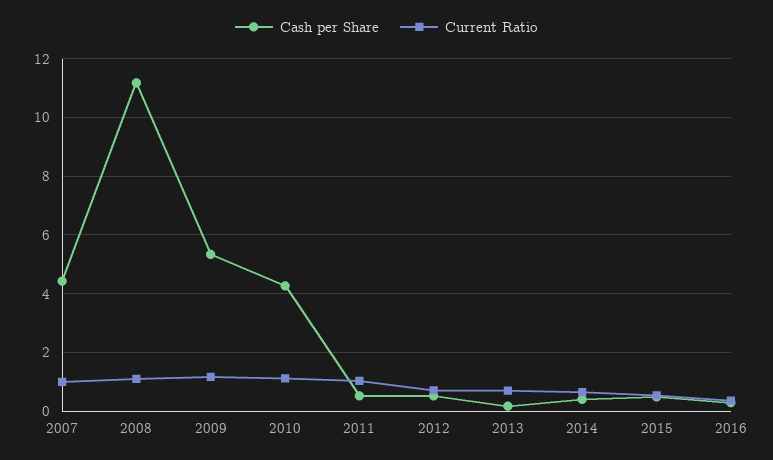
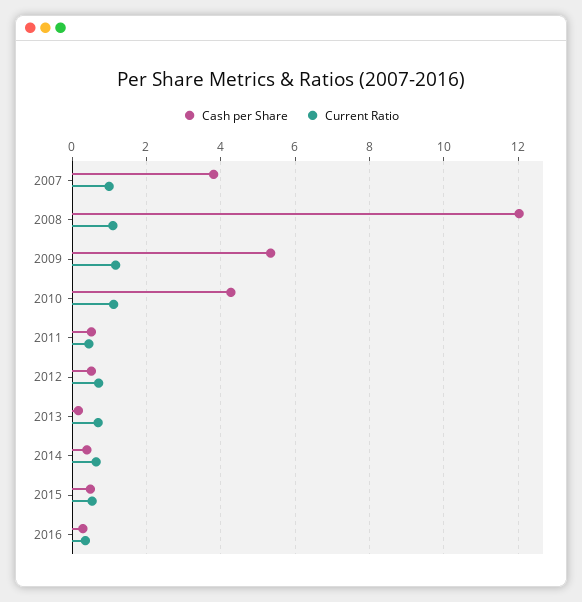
  {
    "Cash per Share": {
-     "2007": 4.5,
+     "2007": 3.8,
-     "2008": 11.25,
+     "2008": 12,
      "2009": 5.4,
      "2010": 4.2,
      "2011": 0.6,
      "2012": 0.6,
      "2013": 0.2,
      "2014": 0.4,
      "2015": 0.4,
      "2016": 0.2
    },
    "Current Ratio": {
      "2007": 1,
      "2008": 1,
      "2009": 1.2,
      "2010": 1.2,
-     "2011": 1,
+     "2011": 0.4,
      "2012": 0.8,
      "2013": 0.6,
      "2014": 0.6,
      "2015": 0.6,
      "2016": 0.4
    }
  }

